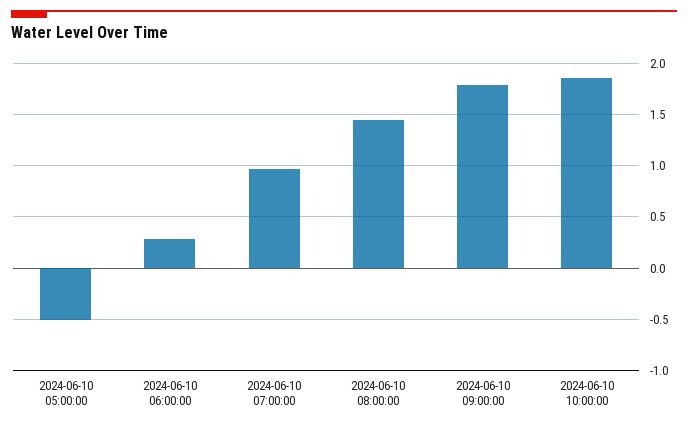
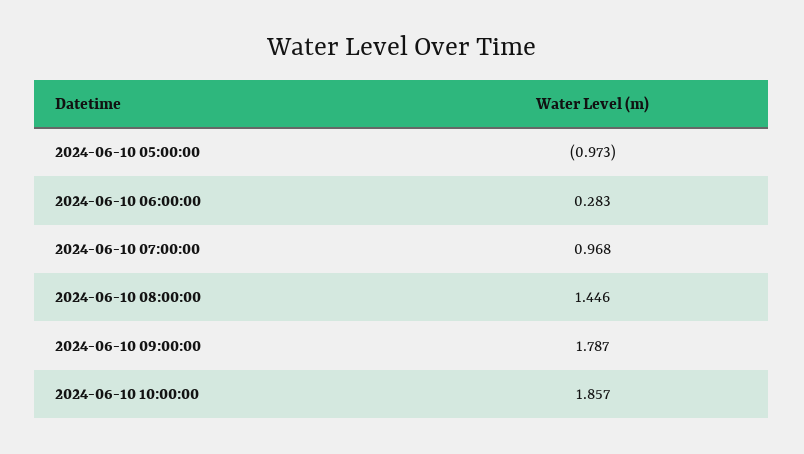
  {
-   "2024-06-10 05:00:00": -0.5,
+   "2024-06-10 05:00:00": -0.973,
    "2024-06-10 06:00:00": 0.283,
    "2024-06-10 07:00:00": 0.968,
    "2024-06-10 08:00:00": 1.446,
    "2024-06-10 09:00:00": 1.787,
    "2024-06-10 10:00:00": 1.857
  }

